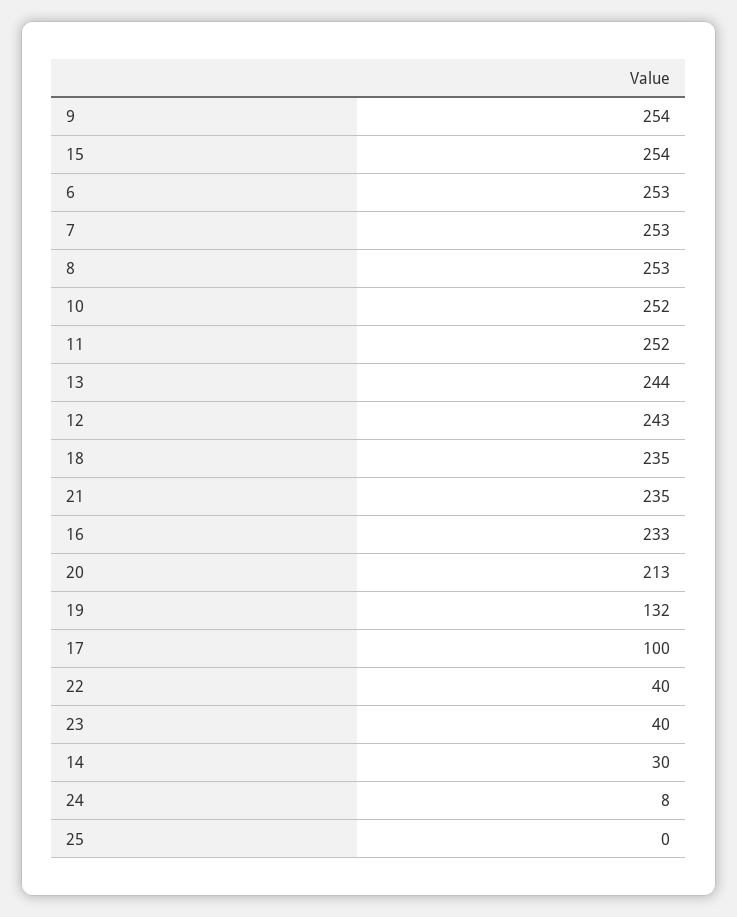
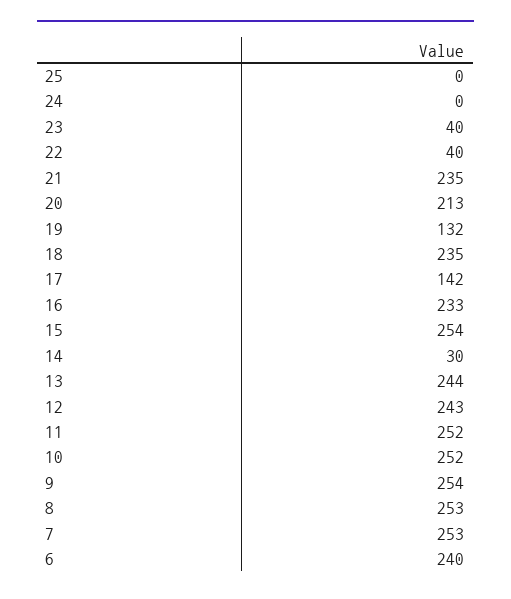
  {
    "9": 254,
    "15": 254,
-   "6": 253,
+   "6": 240,
    "7": 253,
    "8": 253,
    "10": 252,
    "11": 252,
    "13": 244,
    "12": 243,
    "18": 235,
    "21": 235,
    "16": 233,
    "20": 213,
    "19": 132,
-   "17": 100,
+   "17": 142,
    "22": 40,
    "23": 40,
    "14": 30,
-   "24": 8,
+   "24": 0,
    "25": 0
  }

